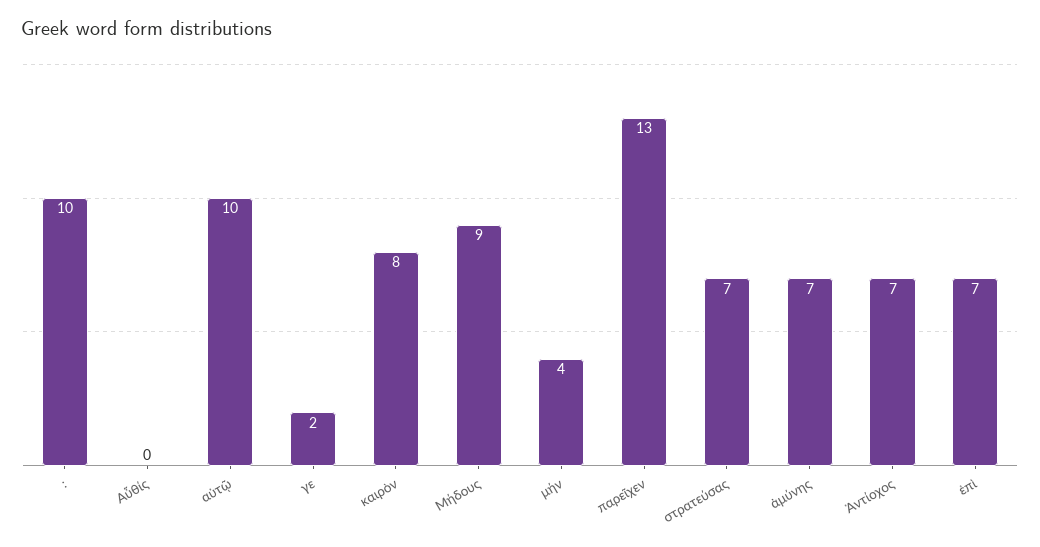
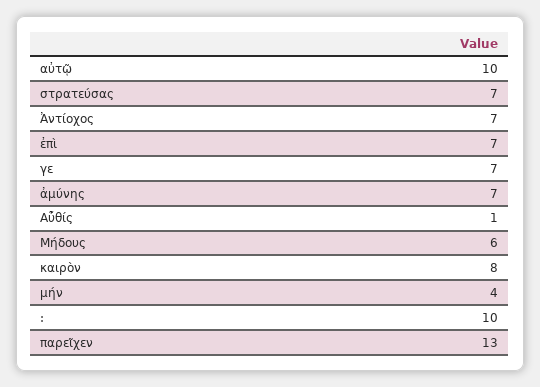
  {
    ":": 10,
-   "Αὖθίς": 0,
+   "Αὖθίς": 1,
    "αὐτῷ": 10,
-   "γε": 2,
+   "γε": 7,
    "καιρὸν": 8,
-   "Μήδους": 9,
+   "Μήδους": 6,
    "μήν": 4,
    "παρεῖχεν": 13,
    "στρατεύσας": 7,
    "ἀμύνης": 7,
    "Ἀντίοχος": 7,
    "ἐπὶ": 7
  }

